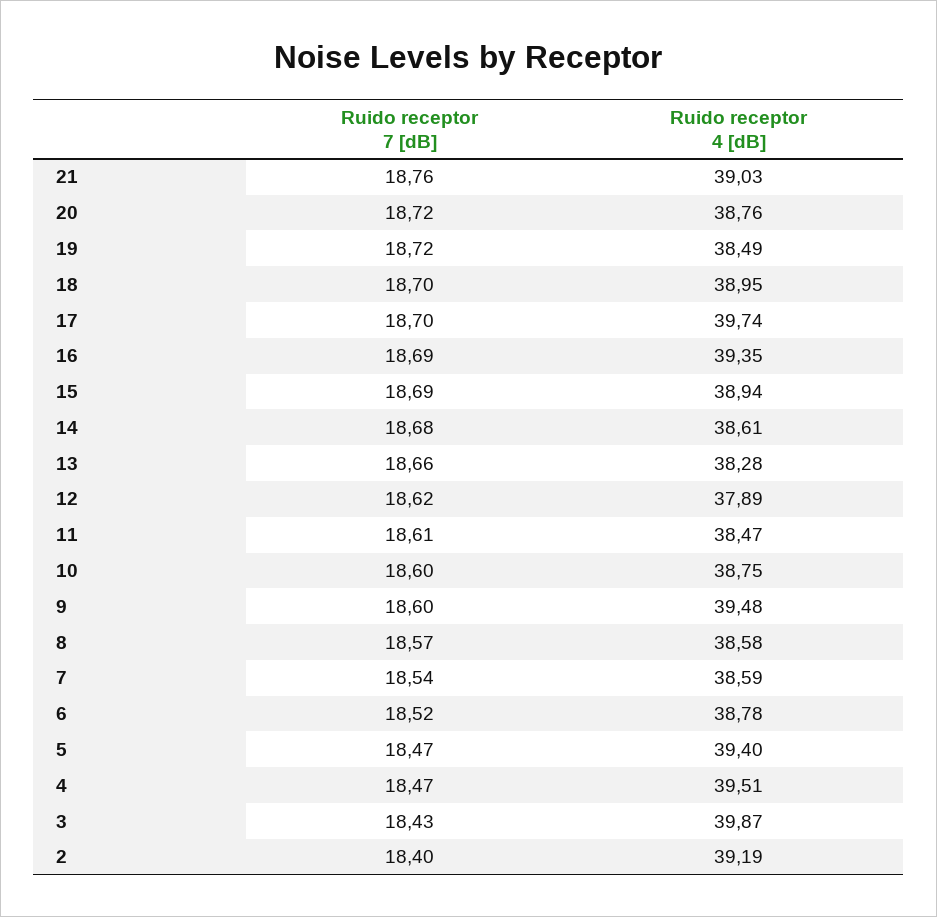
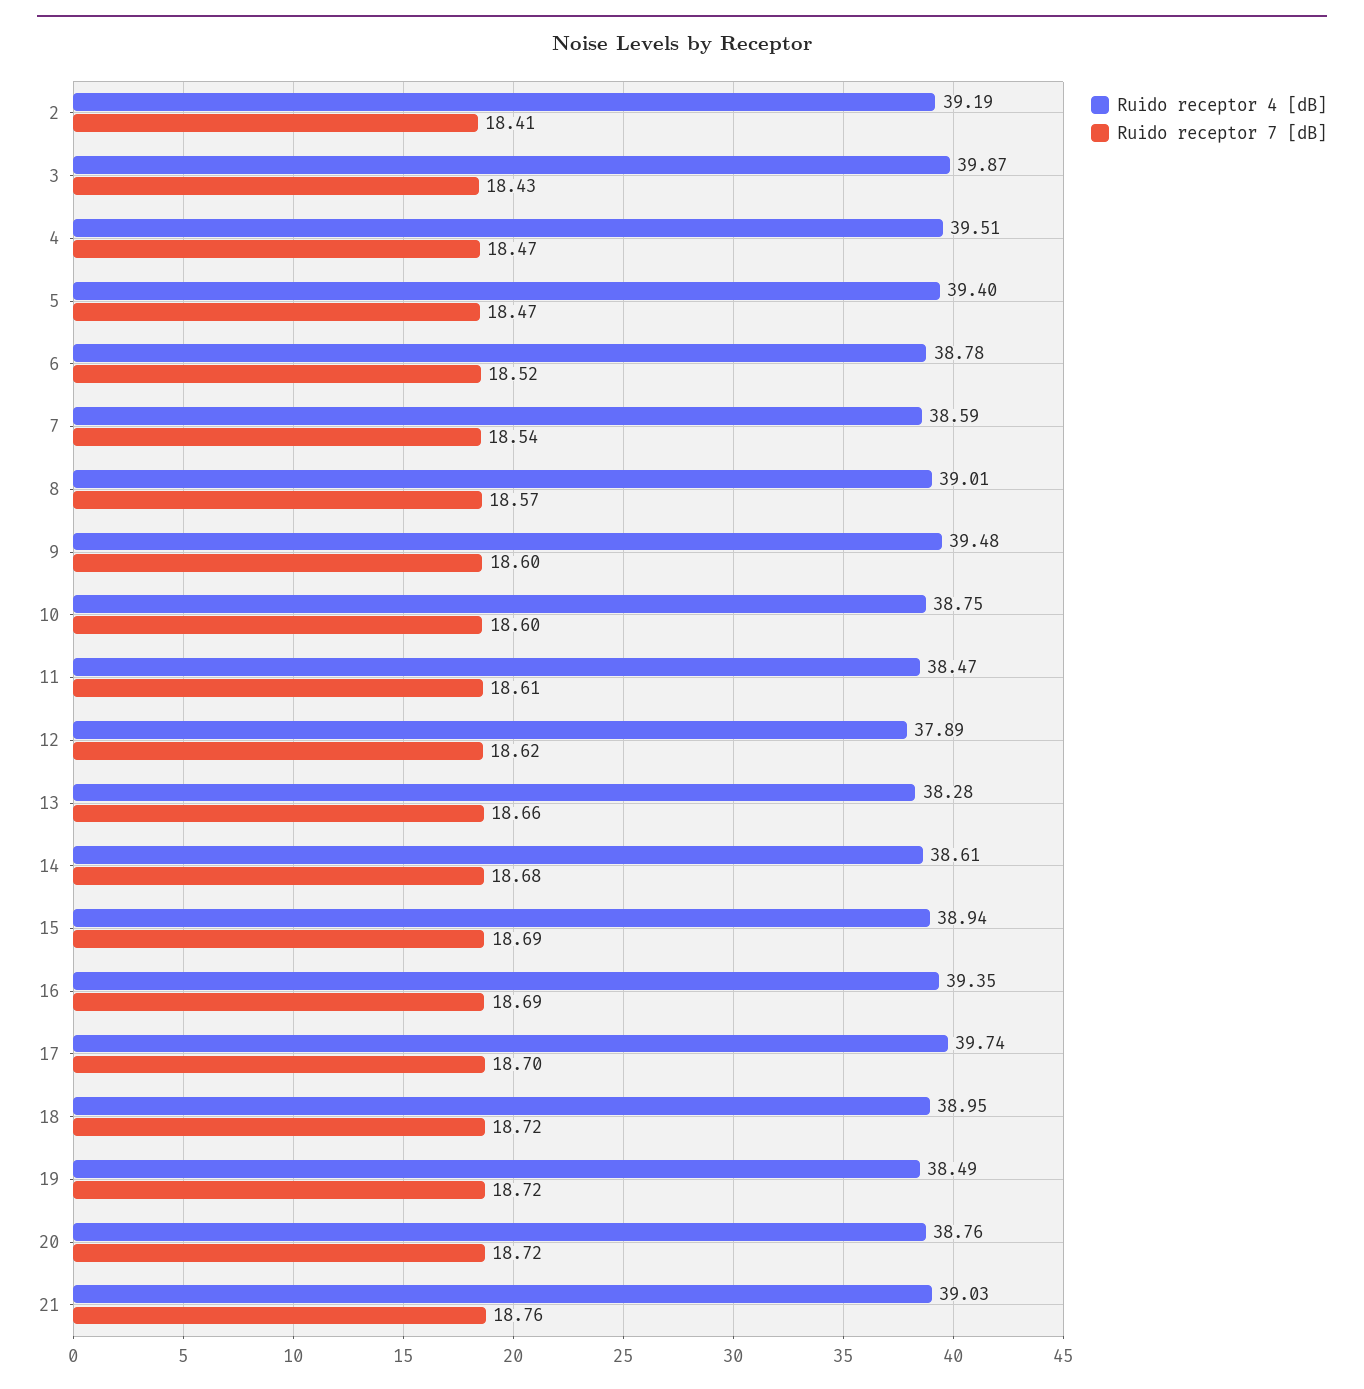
  {
    "Ruido receptor 7 [dB]": {
      "21": 18.76,
      "20": 18.72,
      "19": 18.72,
-     "18": 18.7,
+     "18": 18.72,
      "17": 18.7,
      "16": 18.69,
      "15": 18.69,
      "14": 18.68,
      "13": 18.66,
      "12": 18.62,
      "11": 18.61,
      "10": 18.6,
      "9": 18.6,
      "8": 18.57,
      "7": 18.54,
      "6": 18.52,
      "5": 18.47,
      "4": 18.47,
      "3": 18.43,
-     "2": 18.4
+     "2": 18.41
    },
    "Ruido receptor 4 [dB]": {
      "21": 39.03,
      "20": 38.76,
      "19": 38.49,
      "18": 38.95,
      "17": 39.74,
      "16": 39.35,
      "15": 38.94,
      "14": 38.61,
      "13": 38.28,
      "12": 37.89,
      "11": 38.47,
      "10": 38.75,
      "9": 39.48,
-     "8": 38.58,
+     "8": 39.01,
      "7": 38.59,
      "6": 38.78,
      "5": 39.4,
      "4": 39.51,
      "3": 39.87,
      "2": 39.19
    }
  }

